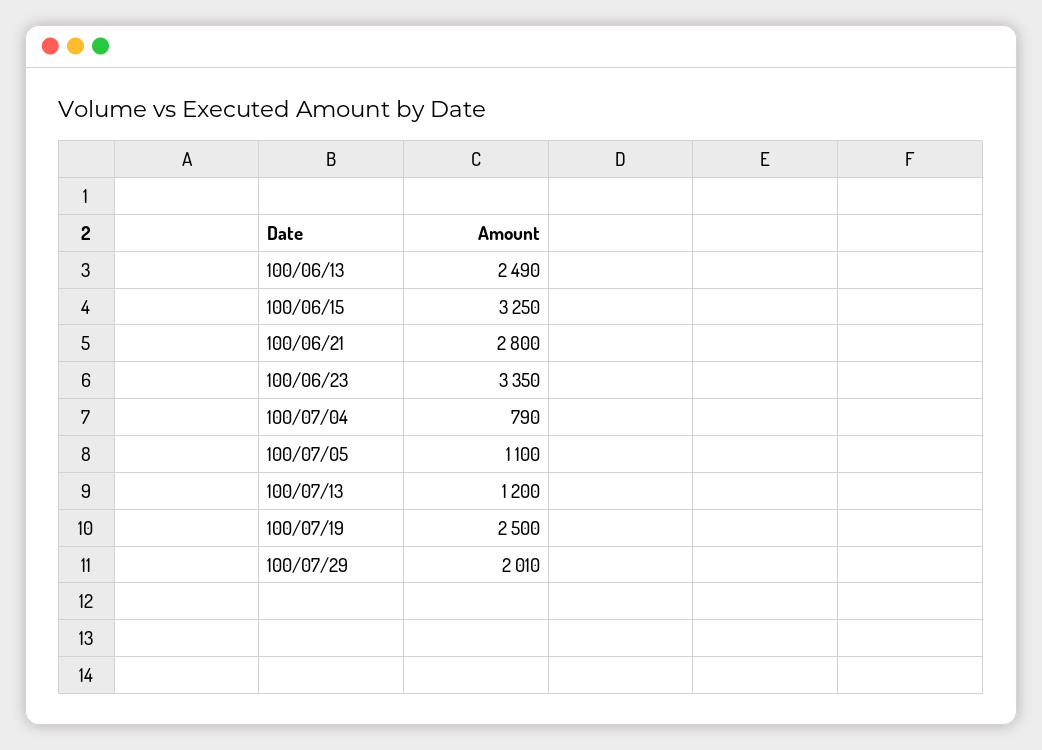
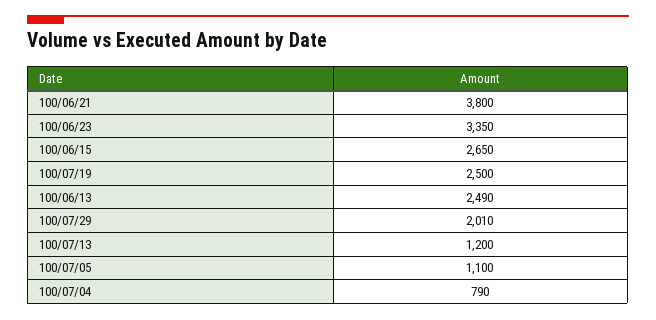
  {
    "100/06/13": 2490,
-   "100/06/15": 3250,
+   "100/06/15": 2650,
-   "100/06/21": 2800,
+   "100/06/21": 3800,
    "100/06/23": 3350,
    "100/07/04": 790,
    "100/07/05": 1100,
    "100/07/13": 1200,
    "100/07/19": 2500,
    "100/07/29": 2010
  }

